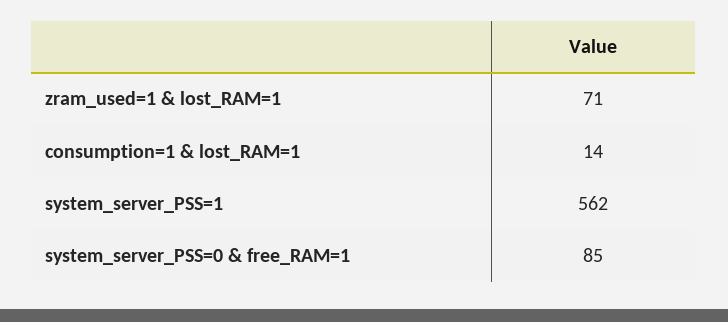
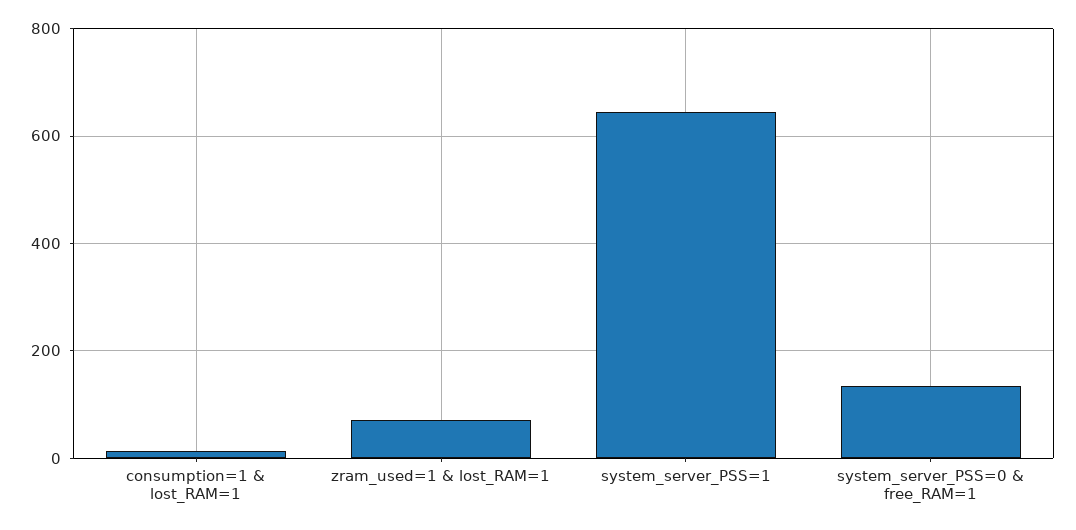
  {
    "zram_used=1 & lost_RAM=1": 71,
    "consumption=1 & lost_RAM=1": 14,
-   "system_server_PSS=1": 562,
+   "system_server_PSS=1": 640,
-   "system_server_PSS=0 & free_RAM=1": 85
+   "system_server_PSS=0 & free_RAM=1": 140
  }

